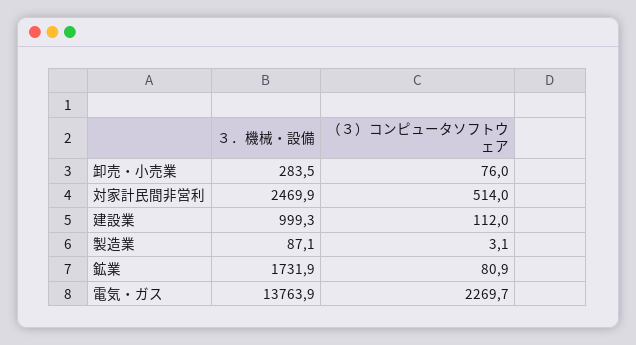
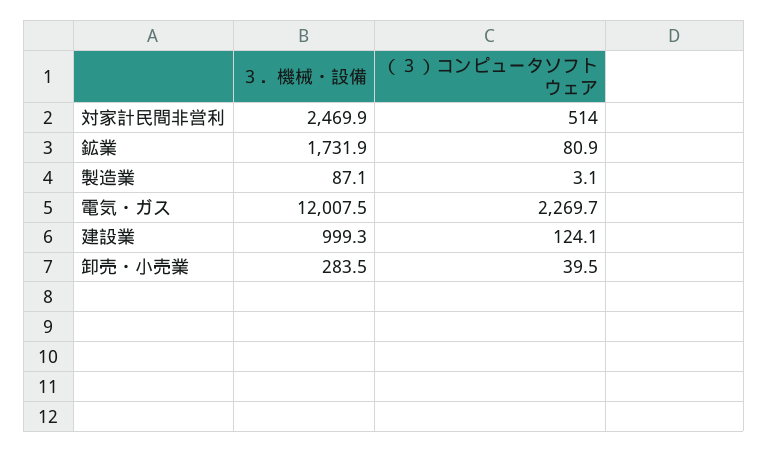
  {
    "３．機械・設備": {
      "卸売・小売業": 283.5,
      "対家計民間非営利": 2469.9,
      "建設業": 999.3,
      "製造業": 87.1,
      "鉱業": 1731.9,
-     "電気・ガス": 13763.9
+     "電気・ガス": 12007.5
    },
    "（３）コンピュータソフトウェア": {
-     "卸売・小売業": 76,
+     "卸売・小売業": 39.5,
      "対家計民間非営利": 514,
-     "建設業": 112,
+     "建設業": 124.1,
      "製造業": 3.1,
      "鉱業": 80.9,
      "電気・ガス": 2269.7
    }
  }

